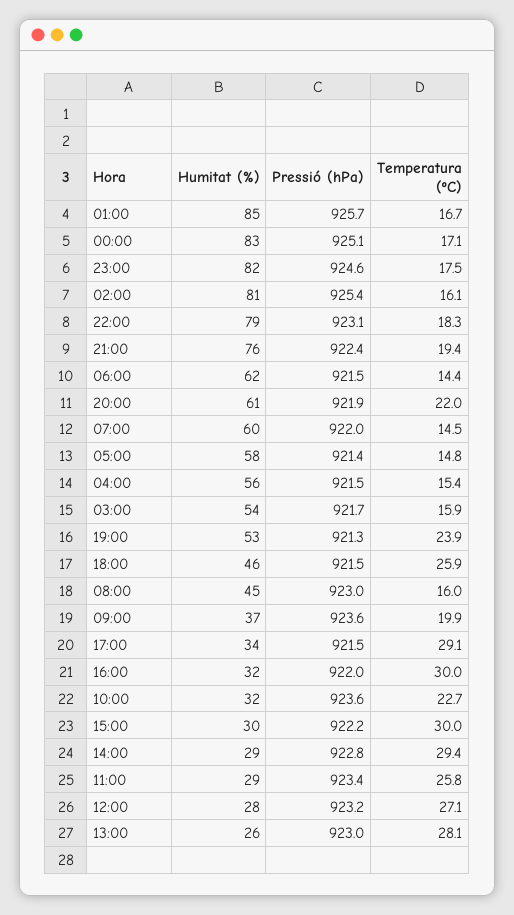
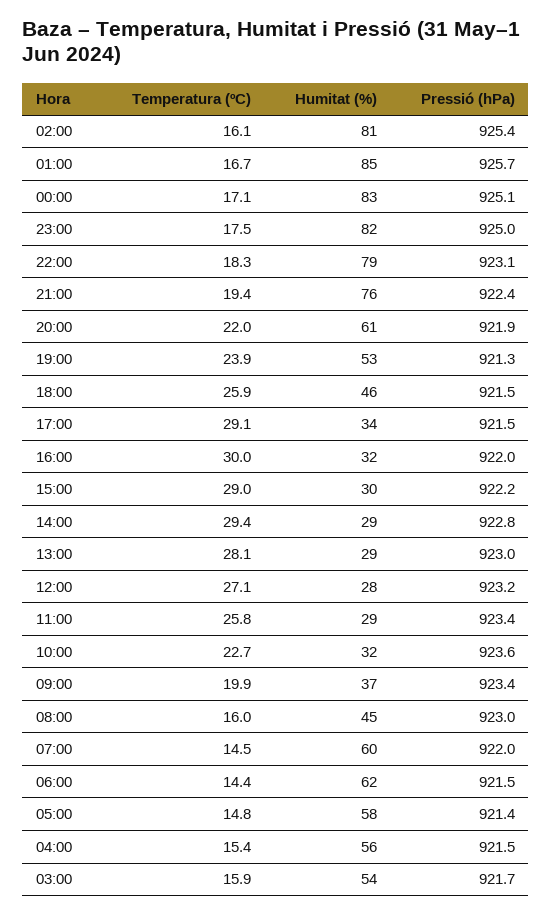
  {
    "Humitat (%)": {
      "01:00": 85,
      "00:00": 83,
      "23:00": 82,
      "02:00": 81,
      "22:00": 79,
      "21:00": 76,
      "06:00": 62,
      "20:00": 61,
      "07:00": 60,
      "05:00": 58,
      "04:00": 56,
      "03:00": 54,
      "19:00": 53,
      "18:00": 46,
      "08:00": 45,
      "09:00": 37,
      "17:00": 34,
      "16:00": 32,
      "10:00": 32,
      "15:00": 30,
      "14:00": 29,
      "11:00": 29,
      "12:00": 28,
-     "13:00": 26
+     "13:00": 29
    },
    "Pressió (hPa)": {
      "01:00": 925.7,
      "00:00": 925.1,
-     "23:00": 924.6,
+     "23:00": 925,
      "02:00": 925.4,
      "22:00": 923.1,
      "21:00": 922.4,
      "06:00": 921.5,
      "20:00": 921.9,
      "07:00": 922,
      "05:00": 921.4,
      "04:00": 921.5,
      "03:00": 921.7,
      "19:00": 921.3,
      "18:00": 921.5,
      "08:00": 923,
-     "09:00": 923.6,
+     "09:00": 923.4,
      "17:00": 921.5,
      "16:00": 922,
      "10:00": 923.6,
      "15:00": 922.2,
      "14:00": 922.8,
      "11:00": 923.4,
      "12:00": 923.2,
      "13:00": 923
    },
    "Temperatura (ºC)": {
      "01:00": 16.7,
      "00:00": 17.1,
      "23:00": 17.5,
      "02:00": 16.1,
      "22:00": 18.3,
      "21:00": 19.4,
      "06:00": 14.4,
      "20:00": 22,
      "07:00": 14.5,
      "05:00": 14.8,
      "04:00": 15.4,
      "03:00": 15.9,
      "19:00": 23.9,
      "18:00": 25.9,
      "08:00": 16,
      "09:00": 19.9,
      "17:00": 29.1,
      "16:00": 30,
      "10:00": 22.7,
-     "15:00": 30,
+     "15:00": 29,
      "14:00": 29.4,
      "11:00": 25.8,
      "12:00": 27.1,
      "13:00": 28.1
    }
  }

